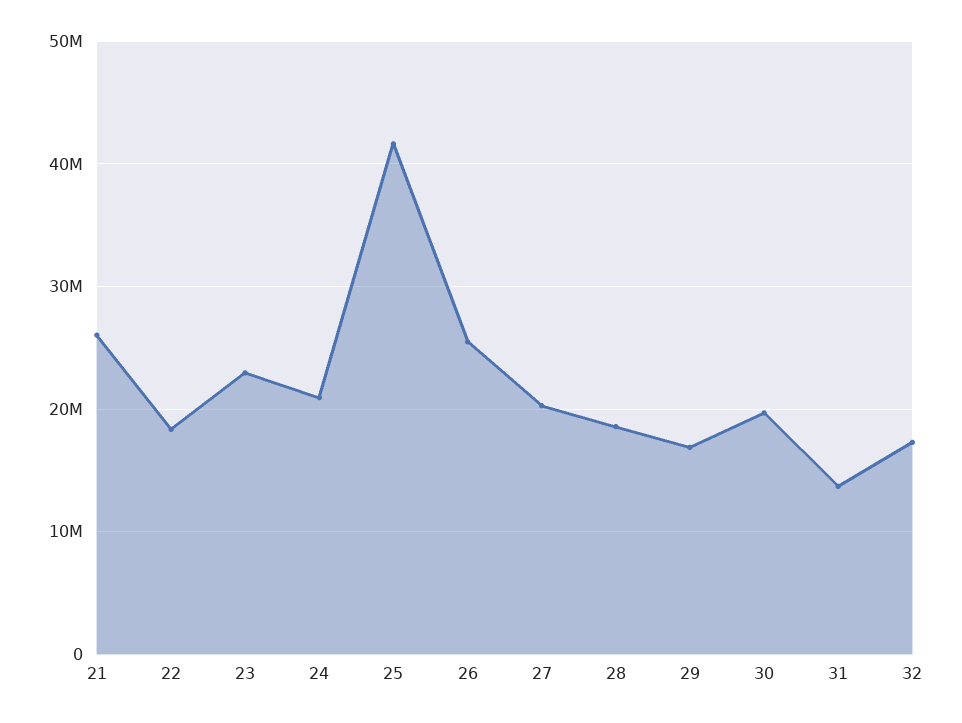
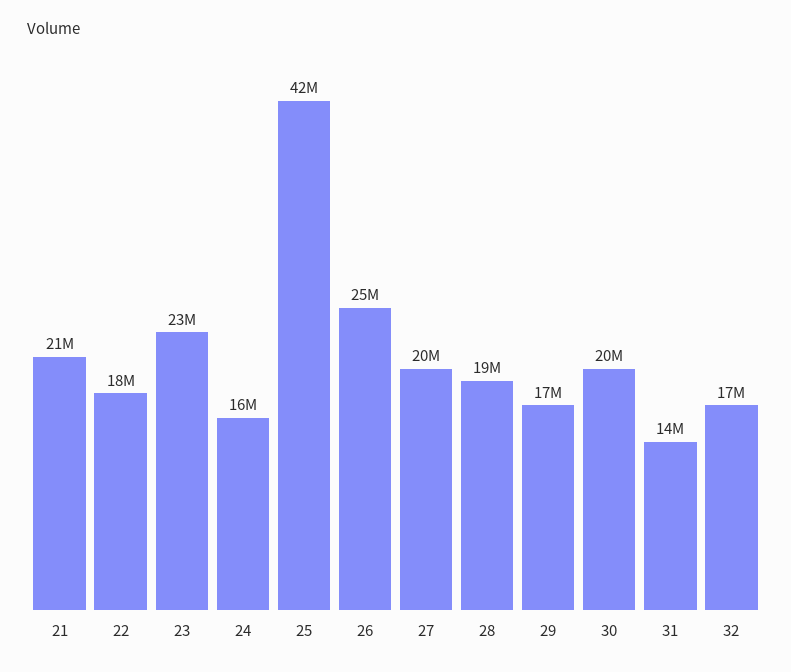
  {
-   "21": 26000000,
+   "21": 21000000,
    "22": 18000000,
    "23": 23000000,
-   "24": 21000000,
+   "24": 16000000,
    "25": 42000000,
    "26": 25000000,
    "27": 20000000,
    "28": 19000000,
    "29": 17000000,
    "30": 20000000,
    "31": 14000000,
    "32": 17000000
  }

